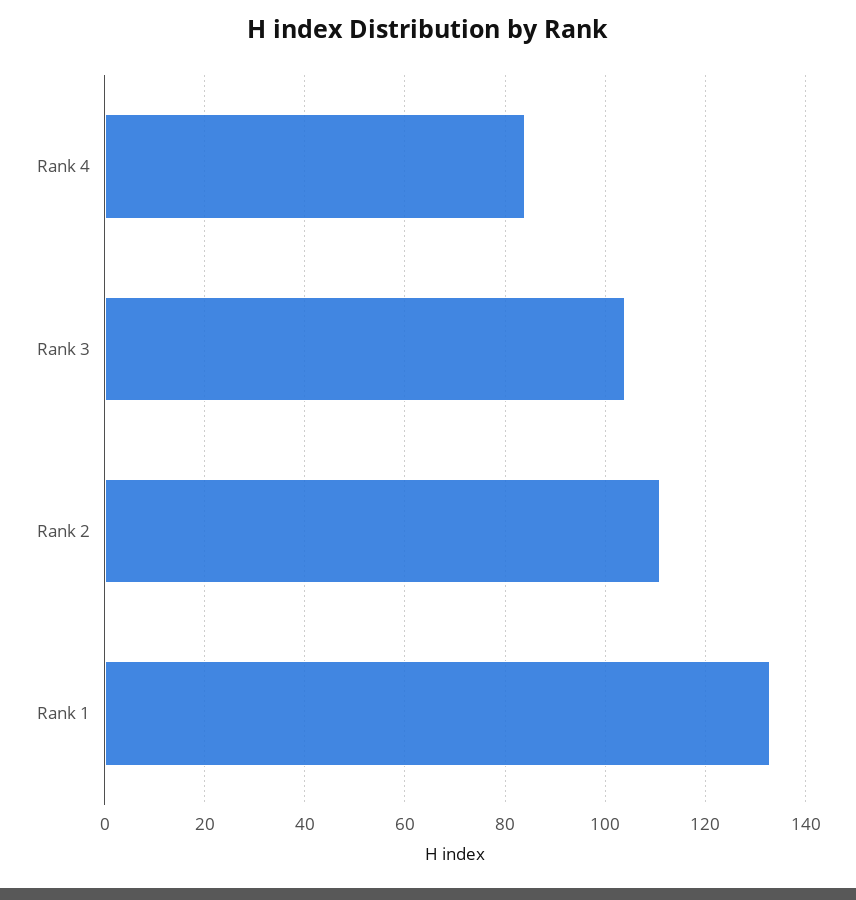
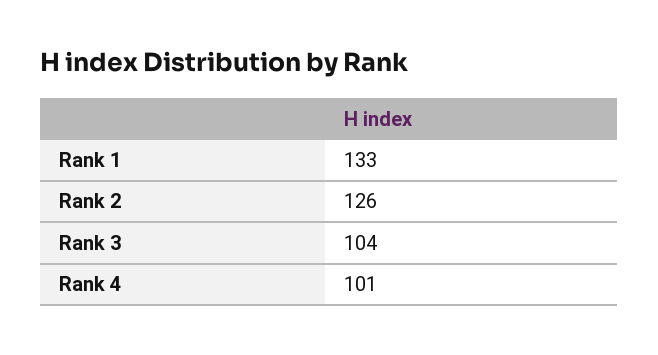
  {
-   "Rank 4": 85,
+   "Rank 4": 101,
    "Rank 3": 104,
-   "Rank 2": 110,
+   "Rank 2": 126,
    "Rank 1": 133
  }

